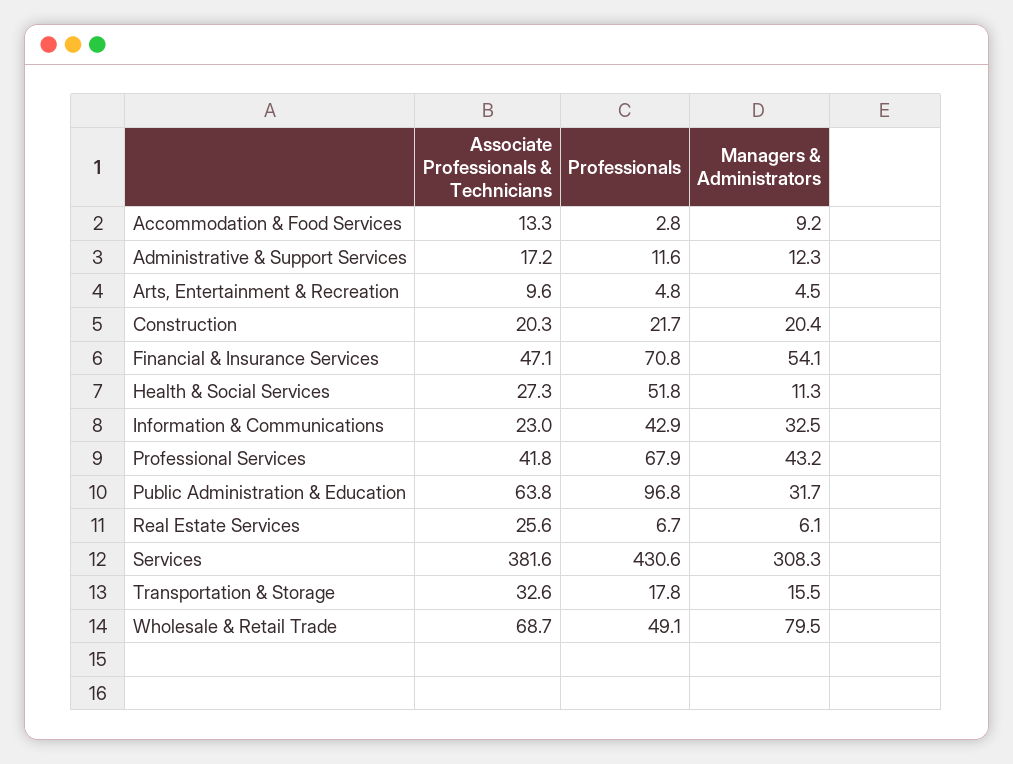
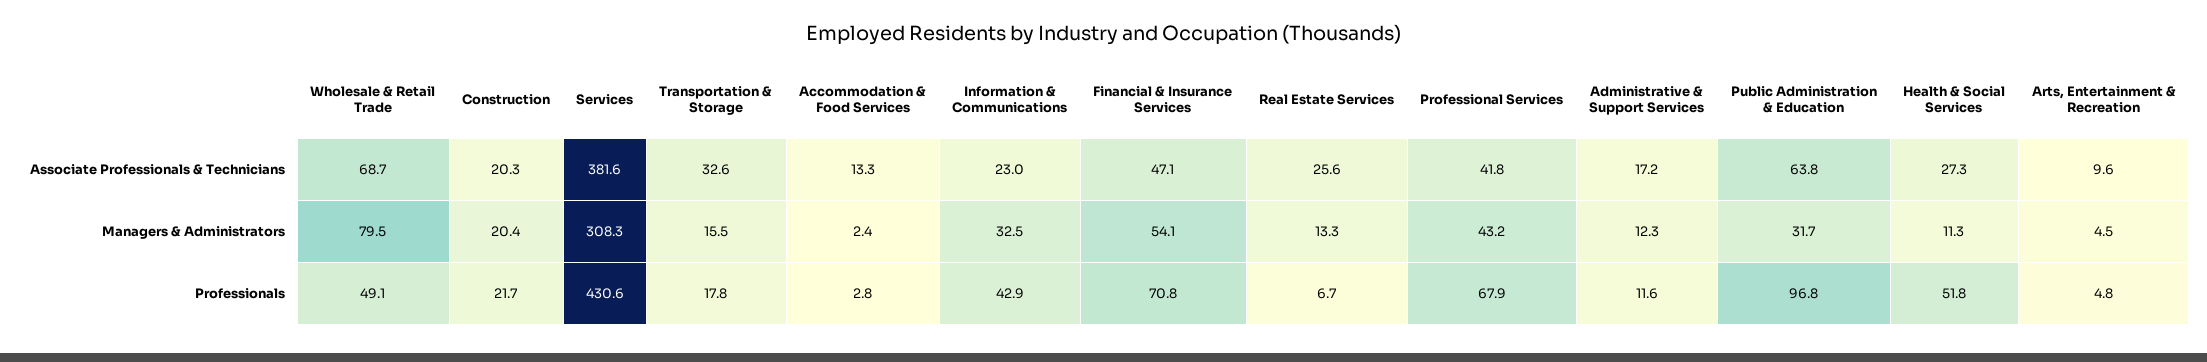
  {
    "Associate Professionals & Technicians": {
      "Accommodation & Food Services": 13.3,
      "Administrative & Support Services": 17.2,
      "Arts, Entertainment & Recreation": 9.6,
      "Construction": 20.3,
      "Financial & Insurance Services": 47.1,
      "Health & Social Services": 27.3,
      "Information & Communications": 23,
      "Professional Services": 41.8,
      "Public Administration & Education": 63.8,
      "Real Estate Services": 25.6,
      "Services": 381.6,
      "Transportation & Storage": 32.6,
      "Wholesale & Retail Trade": 68.7
    },
    "Professionals": {
      "Accommodation & Food Services": 2.8,
      "Administrative & Support Services": 11.6,
      "Arts, Entertainment & Recreation": 4.8,
      "Construction": 21.7,
      "Financial & Insurance Services": 70.8,
      "Health & Social Services": 51.8,
      "Information & Communications": 42.9,
      "Professional Services": 67.9,
      "Public Administration & Education": 96.8,
      "Real Estate Services": 6.7,
      "Services": 430.6,
      "Transportation & Storage": 17.8,
      "Wholesale & Retail Trade": 49.1
    },
    "Managers & Administrators": {
-     "Accommodation & Food Services": 9.2,
+     "Accommodation & Food Services": 2.4,
      "Administrative & Support Services": 12.3,
      "Arts, Entertainment & Recreation": 4.5,
      "Construction": 20.4,
      "Financial & Insurance Services": 54.1,
      "Health & Social Services": 11.3,
      "Information & Communications": 32.5,
      "Professional Services": 43.2,
      "Public Administration & Education": 31.7,
-     "Real Estate Services": 6.1,
+     "Real Estate Services": 13.3,
      "Services": 308.3,
      "Transportation & Storage": 15.5,
      "Wholesale & Retail Trade": 79.5
    }
  }

